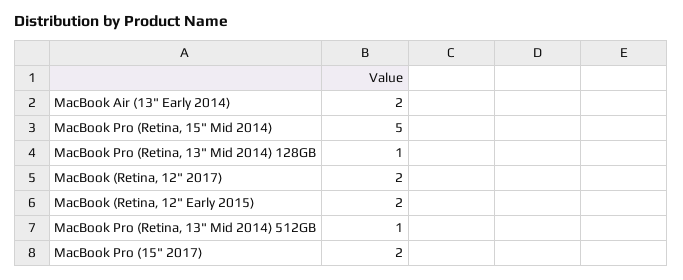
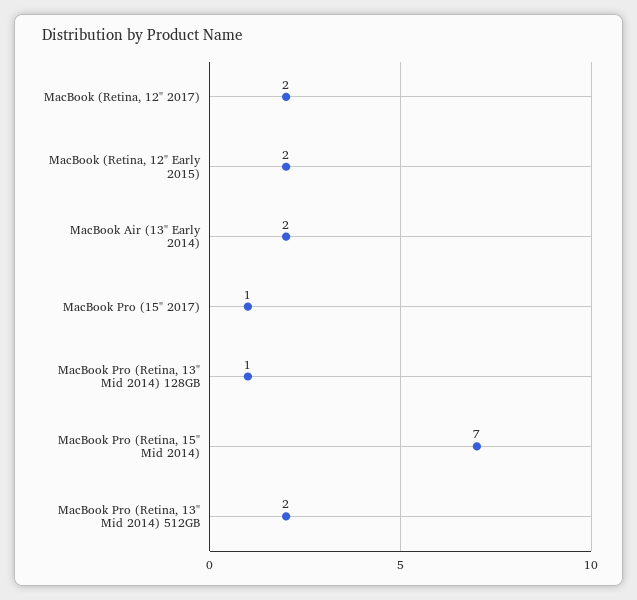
  {
    "MacBook Air (13\" Early 2014)": 2,
-   "MacBook Pro (Retina, 15\" Mid 2014)": 5,
+   "MacBook Pro (Retina, 15\" Mid 2014)": 7,
    "MacBook Pro (Retina, 13\" Mid 2014) 128GB": 1,
    "MacBook (Retina, 12\" 2017)": 2,
    "MacBook (Retina, 12\" Early 2015)": 2,
-   "MacBook Pro (Retina, 13\" Mid 2014) 512GB": 1,
+   "MacBook Pro (Retina, 13\" Mid 2014) 512GB": 2,
-   "MacBook Pro (15\" 2017)": 2
+   "MacBook Pro (15\" 2017)": 1
  }

